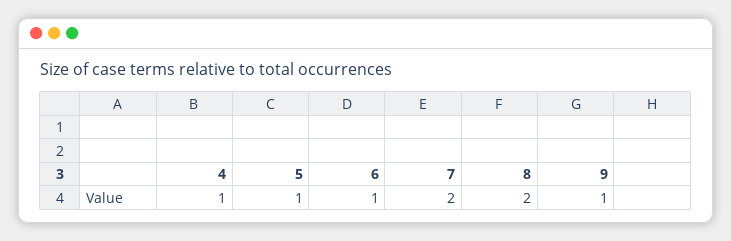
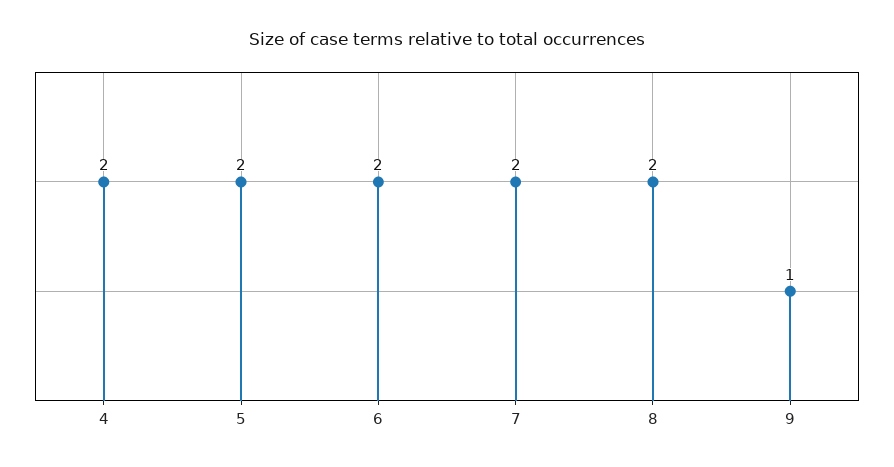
  {
-   "4": 1,
+   "4": 2,
-   "5": 1,
+   "5": 2,
-   "6": 1,
+   "6": 2,
    "7": 2,
    "8": 2,
    "9": 1
  }

